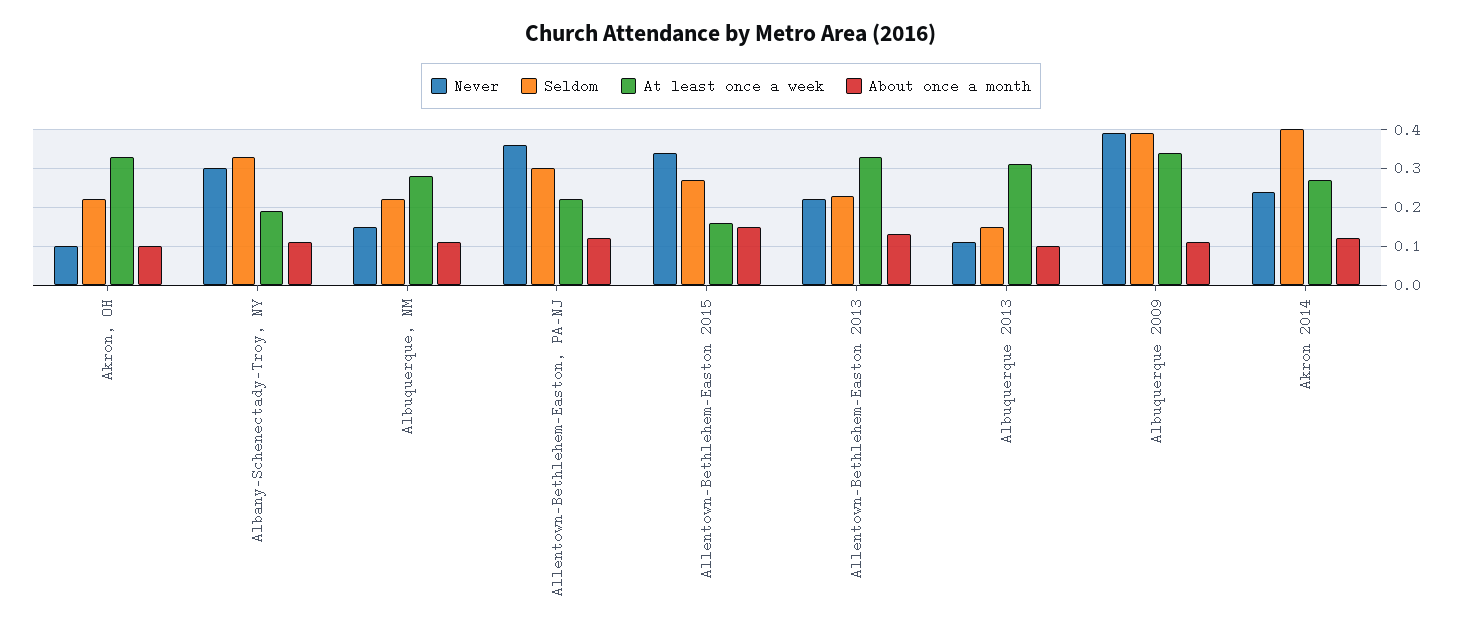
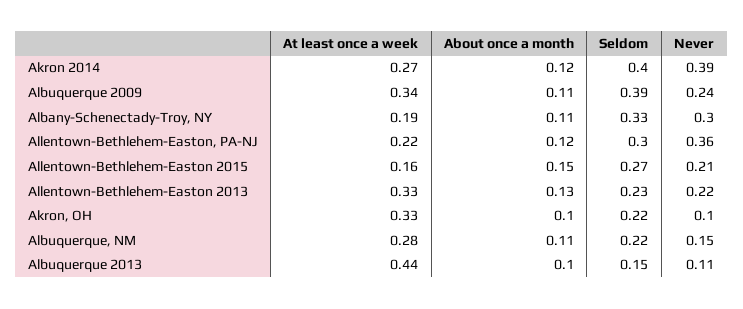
  {
    "Never": {
      "Akron, OH": 0.1,
      "Albany-Schenectady-Troy, NY": 0.3,
      "Albuquerque, NM": 0.15,
      "Allentown-Bethlehem-Easton, PA-NJ": 0.36,
-     "Allentown-Bethlehem-Easton 2015": 0.35,
+     "Allentown-Bethlehem-Easton 2015": 0.21,
      "Allentown-Bethlehem-Easton 2013": 0.22,
      "Albuquerque 2013": 0.11,
-     "Albuquerque 2009": 0.4,
+     "Albuquerque 2009": 0.24,
-     "Akron 2014": 0.25
+     "Akron 2014": 0.39
    },
    "Seldom": {
      "Akron, OH": 0.22,
      "Albany-Schenectady-Troy, NY": 0.33,
      "Albuquerque, NM": 0.22,
      "Allentown-Bethlehem-Easton, PA-NJ": 0.3,
      "Allentown-Bethlehem-Easton 2015": 0.27,
      "Allentown-Bethlehem-Easton 2013": 0.23,
      "Albuquerque 2013": 0.15,
      "Albuquerque 2009": 0.39,
      "Akron 2014": 0.4
    },
    "At least once a week": {
      "Akron, OH": 0.33,
      "Albany-Schenectady-Troy, NY": 0.19,
      "Albuquerque, NM": 0.28,
      "Allentown-Bethlehem-Easton, PA-NJ": 0.22,
      "Allentown-Bethlehem-Easton 2015": 0.16,
      "Allentown-Bethlehem-Easton 2013": 0.33,
-     "Albuquerque 2013": 0.3,
+     "Albuquerque 2013": 0.44,
      "Albuquerque 2009": 0.34,
      "Akron 2014": 0.27
    },
    "About once a month": {
      "Akron, OH": 0.1,
      "Albany-Schenectady-Troy, NY": 0.11,
      "Albuquerque, NM": 0.11,
      "Allentown-Bethlehem-Easton, PA-NJ": 0.12,
      "Allentown-Bethlehem-Easton 2015": 0.15,
      "Allentown-Bethlehem-Easton 2013": 0.13,
      "Albuquerque 2013": 0.1,
      "Albuquerque 2009": 0.11,
      "Akron 2014": 0.12
    }
  }

